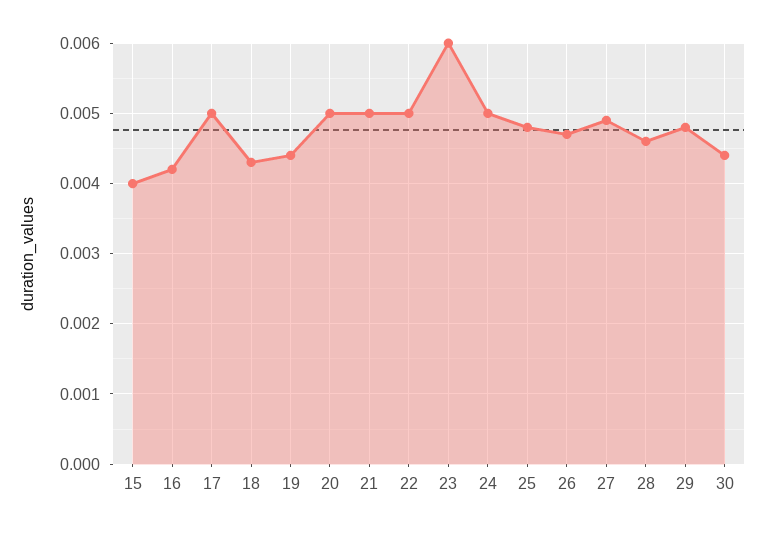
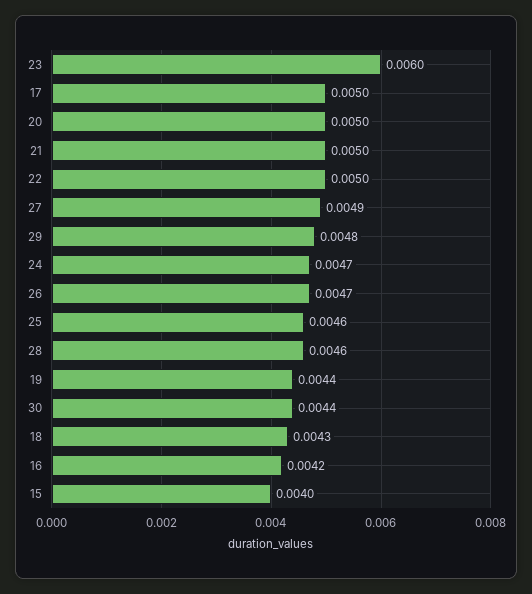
  {
    "15": 0.004,
    "16": 0.0042,
    "17": 0.005,
    "18": 0.0043,
    "19": 0.0044,
    "20": 0.005,
    "21": 0.005,
    "22": 0.005,
    "23": 0.006,
-   "24": 0.005,
+   "24": 0.0047,
-   "25": 0.0048,
+   "25": 0.0046,
    "26": 0.0047,
    "27": 0.0049,
    "28": 0.0046,
    "29": 0.0048,
    "30": 0.0044
  }

